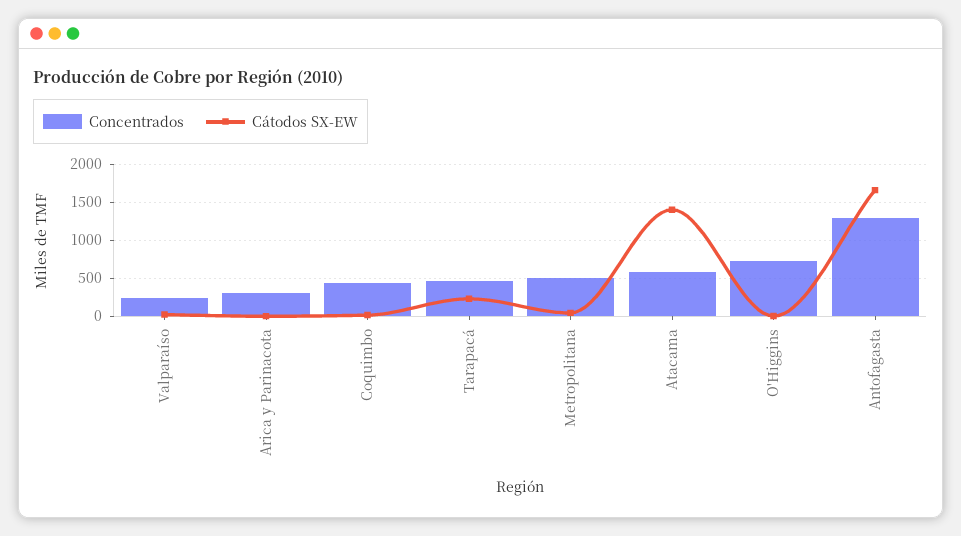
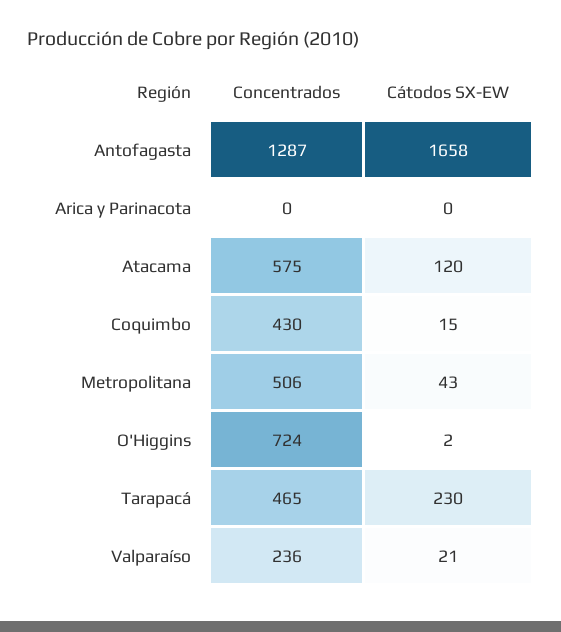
  {
    "Concentrados": {
      "Valparaíso": 236,
-     "Arica y Parinacota": 300,
+     "Arica y Parinacota": 0,
      "Coquimbo": 430,
      "Tarapacá": 465,
      "Metropolitana": 506,
      "Atacama": 575,
      "O'Higgins": 724,
      "Antofagasta": 1287
    },
    "Cátodos SX-EW": {
      "Valparaíso": 21,
      "Arica y Parinacota": 0,
      "Coquimbo": 15,
      "Tarapacá": 230,
      "Metropolitana": 43,
-     "Atacama": 1400,
+     "Atacama": 120,
      "O'Higgins": 2,
      "Antofagasta": 1658
    }
  }

